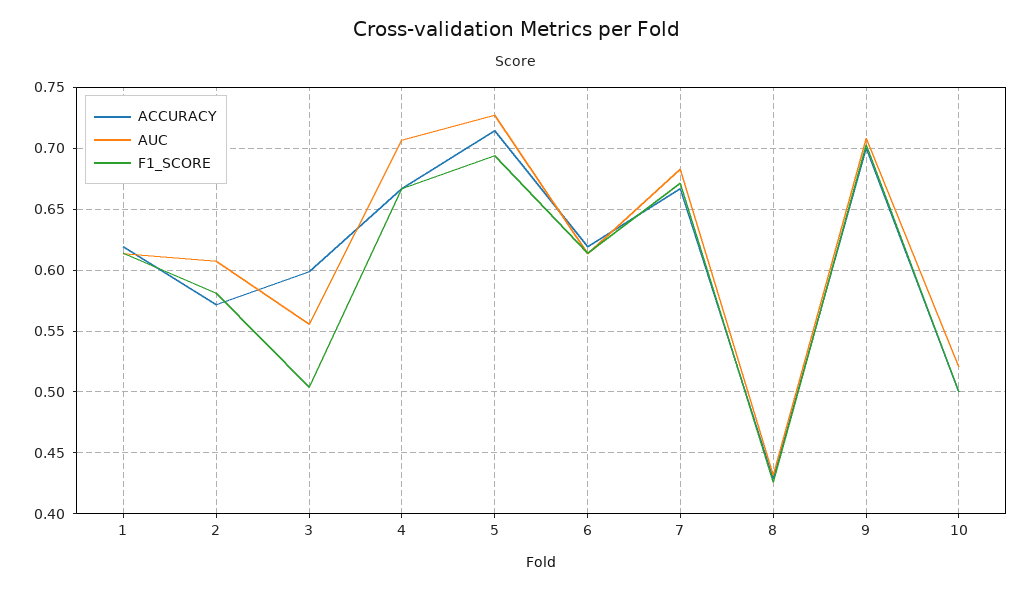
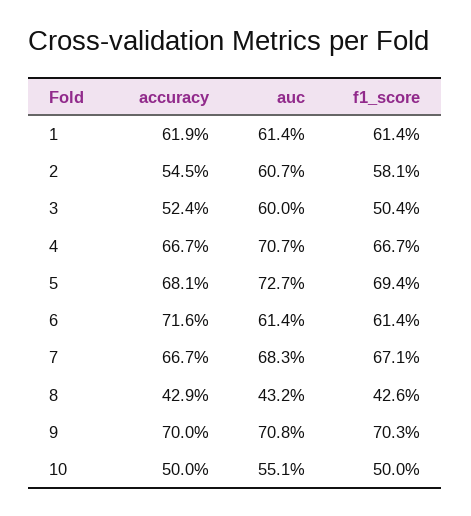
  {
    "ACCURACY": {
      "1": 0.619,
-     "2": 0.57,
+     "2": 0.545,
-     "3": 0.6,
+     "3": 0.524,
      "4": 0.667,
-     "5": 0.715,
+     "5": 0.681,
-     "6": 0.62,
+     "6": 0.716,
      "7": 0.667,
      "8": 0.429,
      "9": 0.7,
      "10": 0.5
    },
    "AUC": {
      "1": 0.614,
      "2": 0.607,
-     "3": 0.555,
+     "3": 0.6,
      "4": 0.707,
      "5": 0.727,
      "6": 0.614,
      "7": 0.683,
      "8": 0.432,
      "9": 0.708,
-     "10": 0.52
+     "10": 0.551
    },
    "F1_SCORE": {
      "1": 0.614,
      "2": 0.581,
      "3": 0.504,
      "4": 0.667,
      "5": 0.694,
      "6": 0.614,
      "7": 0.671,
      "8": 0.426,
      "9": 0.703,
      "10": 0.5
    }
  }

